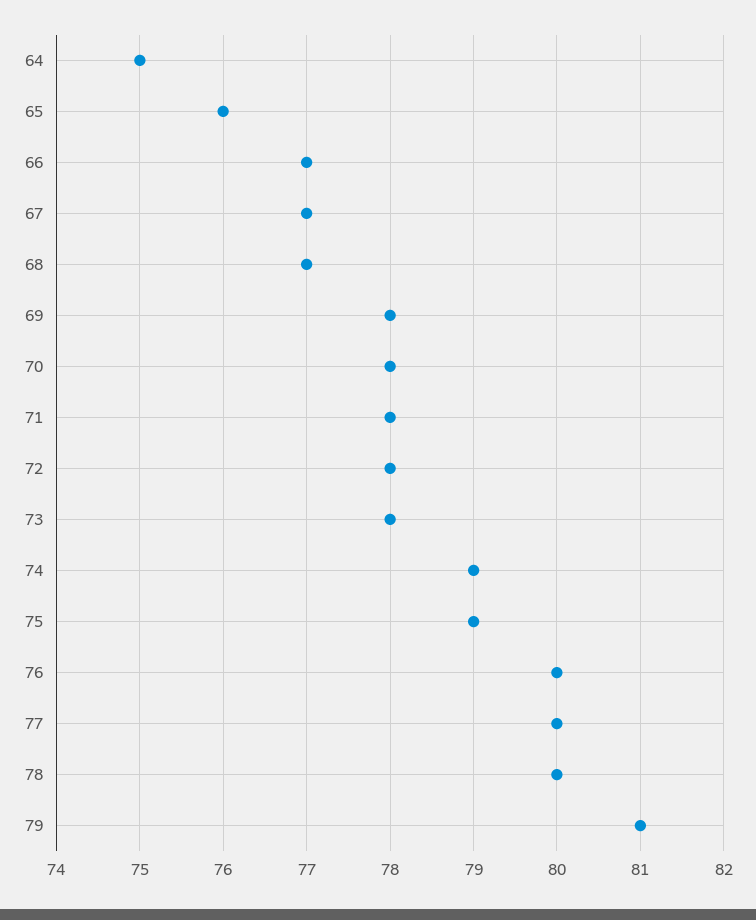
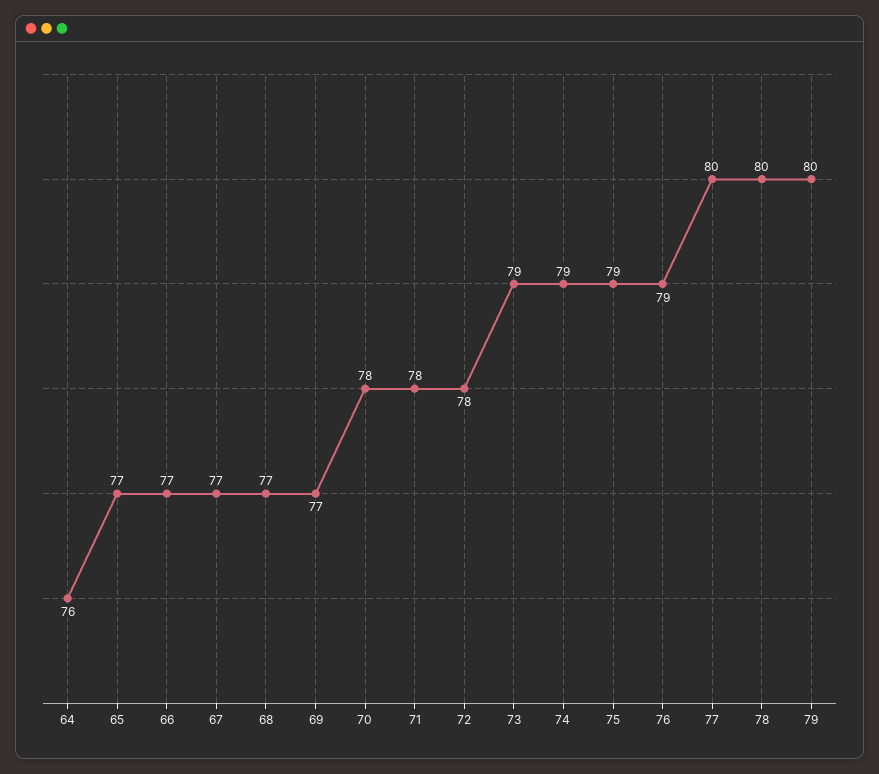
  {
-   "64": 75,
+   "64": 76,
-   "65": 76,
+   "65": 77,
    "66": 77,
    "67": 77,
    "68": 77,
-   "69": 78,
+   "69": 77,
    "70": 78,
    "71": 78,
    "72": 78,
-   "73": 78,
+   "73": 79,
    "74": 79,
    "75": 79,
-   "76": 80,
+   "76": 79,
    "77": 80,
    "78": 80,
-   "79": 81
+   "79": 80
  }

